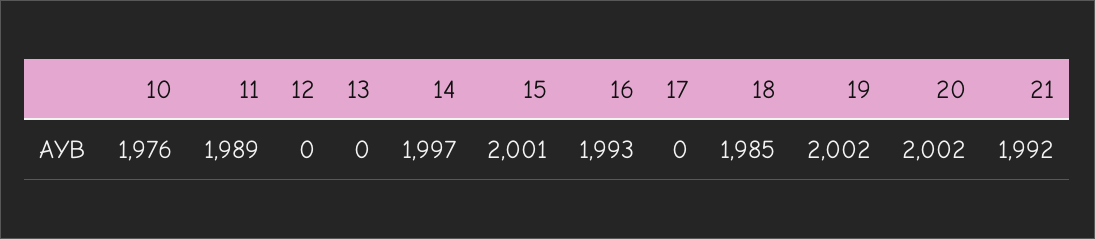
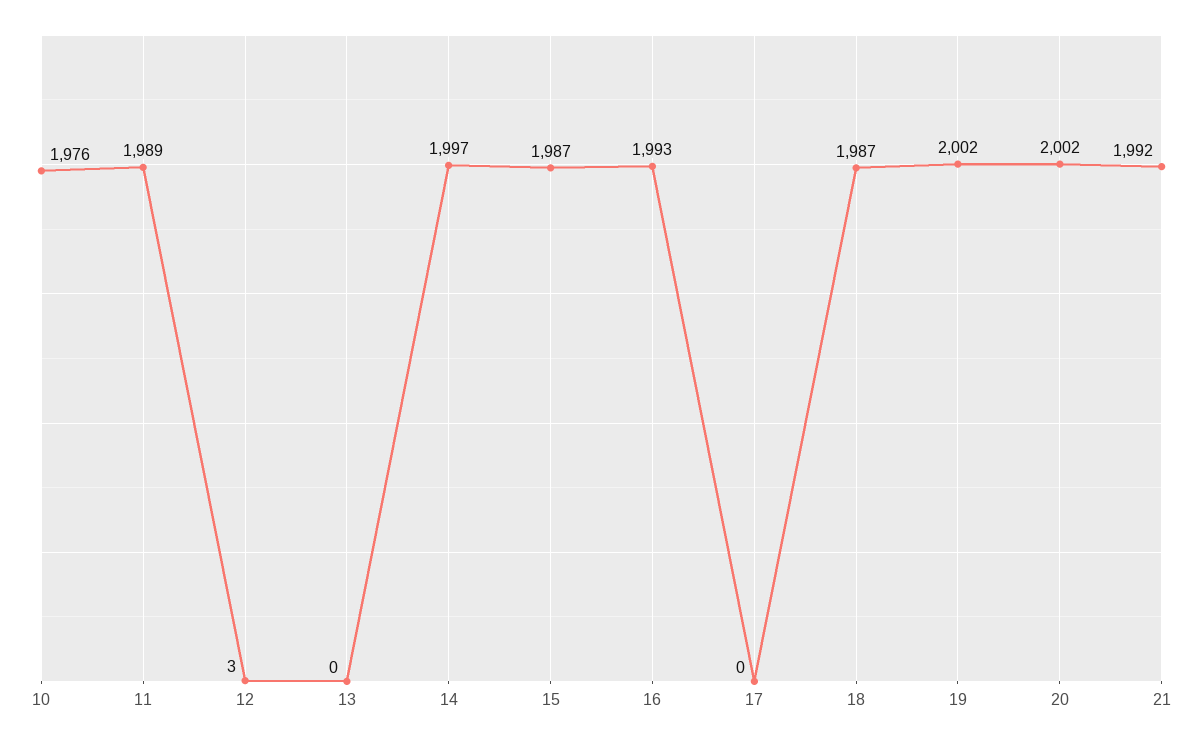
  {
    "10": 1976,
    "11": 1989,
-   "12": 0,
+   "12": 3,
    "13": 0,
    "14": 1997,
-   "15": 2001,
+   "15": 1987,
    "16": 1993,
    "17": 0,
-   "18": 1985,
+   "18": 1987,
    "19": 2002,
    "20": 2002,
    "21": 1992
  }

